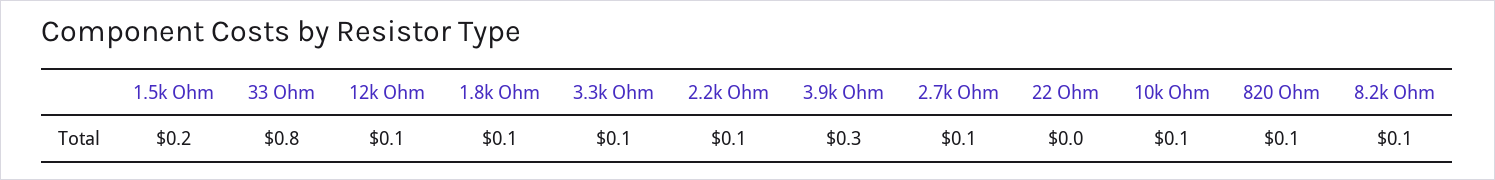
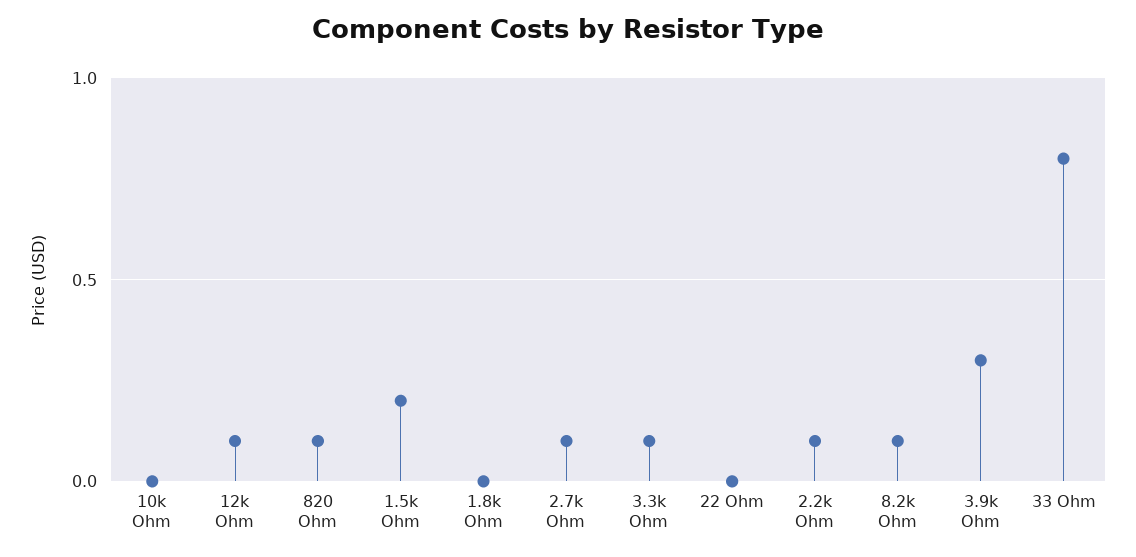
  {
    "1.5k Ohm": 0.2,
    "33 Ohm": 0.8,
    "12k Ohm": 0.1,
-   "1.8k Ohm": 0.1,
+   "1.8k Ohm": 0,
    "3.3k Ohm": 0.1,
    "2.2k Ohm": 0.1,
    "3.9k Ohm": 0.3,
    "2.7k Ohm": 0.1,
    "22 Ohm": 0,
-   "10k Ohm": 0.1,
+   "10k Ohm": 0,
    "820 Ohm": 0.1,
    "8.2k Ohm": 0.1
  }

